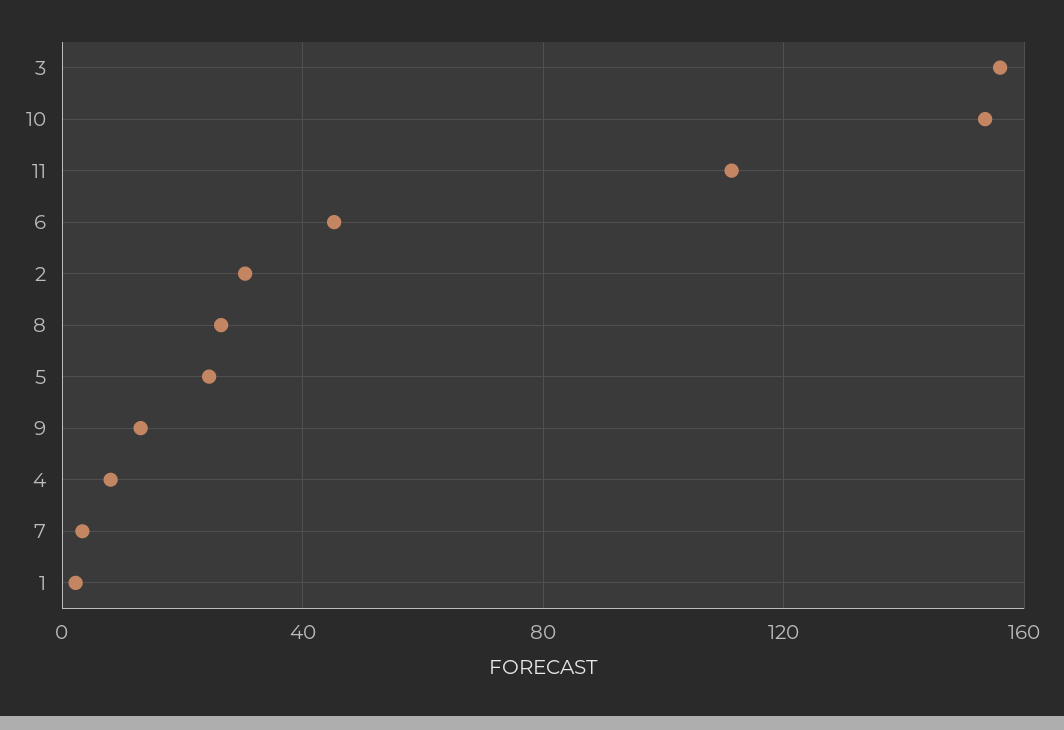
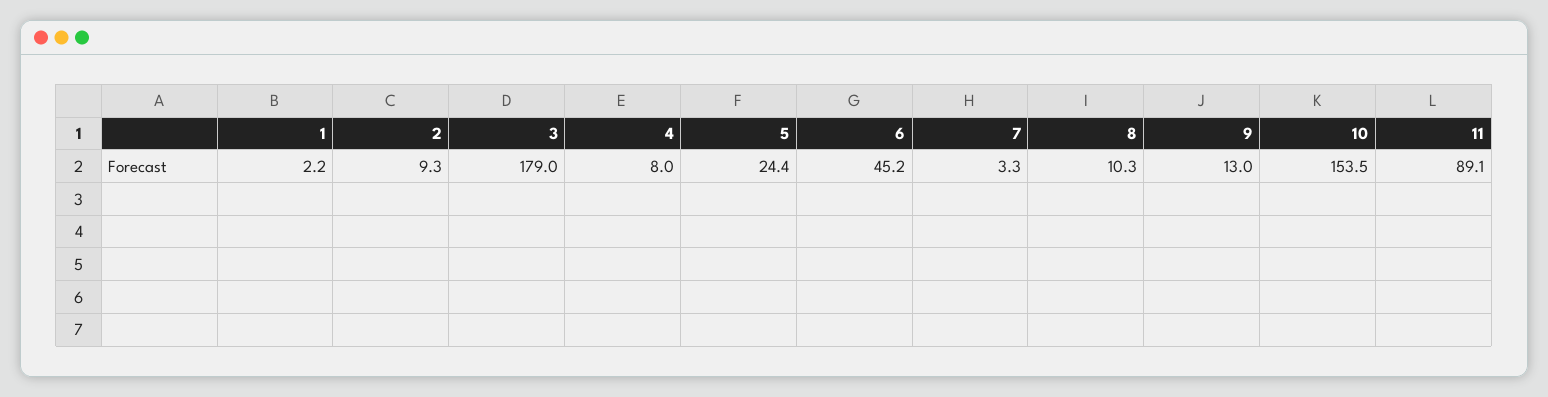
  {
-   "3": 155,
+   "3": 179,
    "10": 153.5,
-   "11": 110,
+   "11": 89.1,
    "6": 45.2,
-   "2": 30,
+   "2": 9.3,
-   "8": 25,
+   "8": 10.3,
    "5": 24.4,
    "9": 13,
    "4": 8,
    "7": 3.3,
    "1": 2.2
  }

